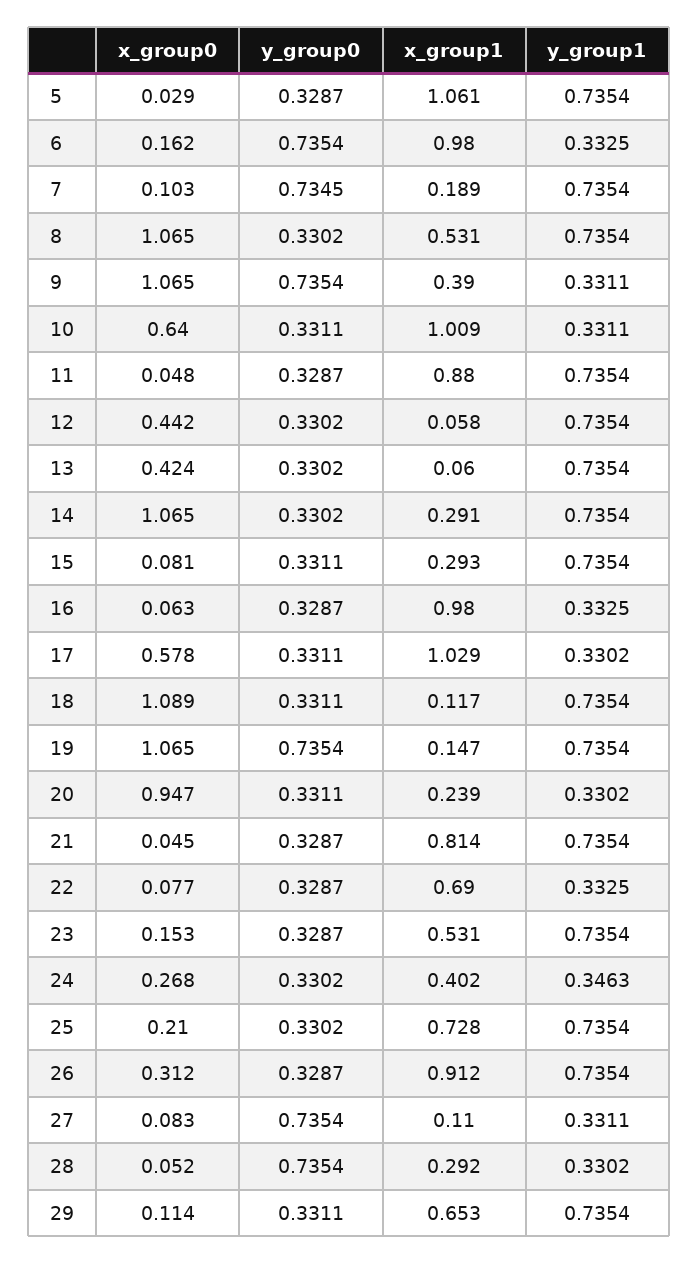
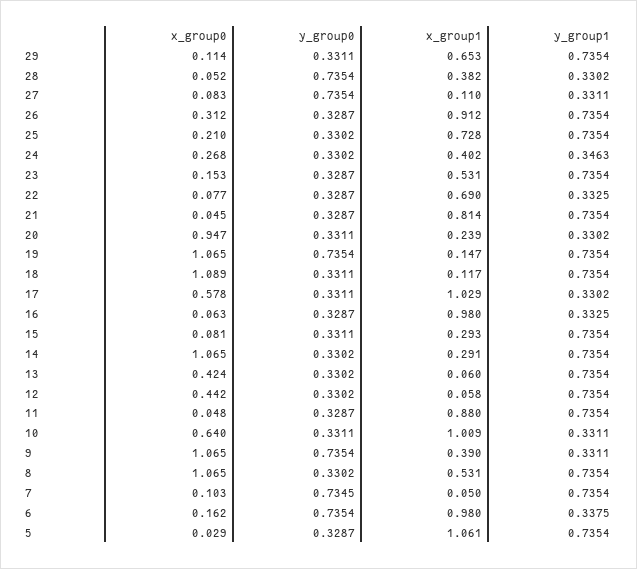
  {
    "x_group0": {
      "5": 0.029,
      "6": 0.162,
      "7": 0.103,
      "8": 1.065,
      "9": 1.065,
      "10": 0.64,
      "11": 0.048,
      "12": 0.442,
      "13": 0.424,
      "14": 1.065,
      "15": 0.081,
      "16": 0.063,
      "17": 0.578,
      "18": 1.089,
      "19": 1.065,
      "20": 0.947,
      "21": 0.045,
      "22": 0.077,
      "23": 0.153,
      "24": 0.268,
      "25": 0.21,
      "26": 0.312,
      "27": 0.083,
      "28": 0.052,
      "29": 0.114
    },
    "y_group0": {
      "5": 0.3287,
      "6": 0.7354,
      "7": 0.7345,
      "8": 0.3302,
      "9": 0.7354,
      "10": 0.3311,
      "11": 0.3287,
      "12": 0.3302,
      "13": 0.3302,
      "14": 0.3302,
      "15": 0.3311,
      "16": 0.3287,
      "17": 0.3311,
      "18": 0.3311,
      "19": 0.7354,
      "20": 0.3311,
      "21": 0.3287,
      "22": 0.3287,
      "23": 0.3287,
      "24": 0.3302,
      "25": 0.3302,
      "26": 0.3287,
      "27": 0.7354,
      "28": 0.7354,
      "29": 0.3311
    },
    "x_group1": {
      "5": 1.061,
      "6": 0.98,
-     "7": 0.189,
+     "7": 0.05,
      "8": 0.531,
      "9": 0.39,
      "10": 1.009,
      "11": 0.88,
      "12": 0.058,
      "13": 0.06,
      "14": 0.291,
      "15": 0.293,
      "16": 0.98,
      "17": 1.029,
      "18": 0.117,
      "19": 0.147,
      "20": 0.239,
      "21": 0.814,
      "22": 0.69,
      "23": 0.531,
      "24": 0.402,
      "25": 0.728,
      "26": 0.912,
      "27": 0.11,
-     "28": 0.292,
+     "28": 0.382,
      "29": 0.653
    },
    "y_group1": {
      "5": 0.7354,
-     "6": 0.3325,
+     "6": 0.3375,
      "7": 0.7354,
      "8": 0.7354,
      "9": 0.3311,
      "10": 0.3311,
      "11": 0.7354,
      "12": 0.7354,
      "13": 0.7354,
      "14": 0.7354,
      "15": 0.7354,
      "16": 0.3325,
      "17": 0.3302,
      "18": 0.7354,
      "19": 0.7354,
      "20": 0.3302,
      "21": 0.7354,
      "22": 0.3325,
      "23": 0.7354,
      "24": 0.3463,
      "25": 0.7354,
      "26": 0.7354,
      "27": 0.3311,
      "28": 0.3302,
      "29": 0.7354
    }
  }

